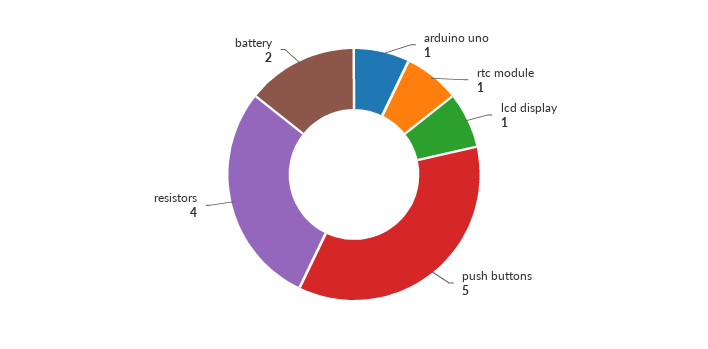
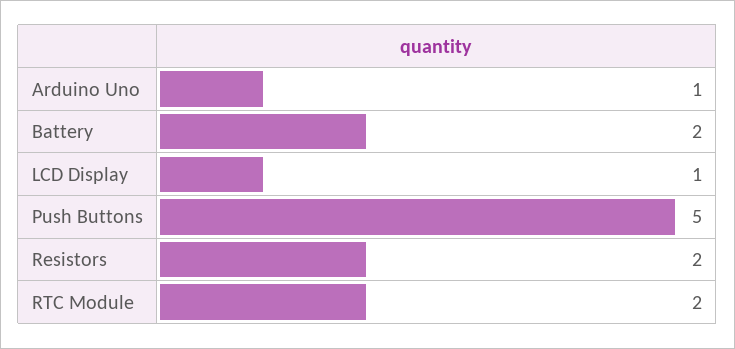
  {
    "arduino uno": 1,
-   "rtc module": 1,
+   "rtc module": 2,
    "lcd display": 1,
    "push buttons": 5,
-   "resistors": 4,
+   "resistors": 2,
    "battery": 2
  }

